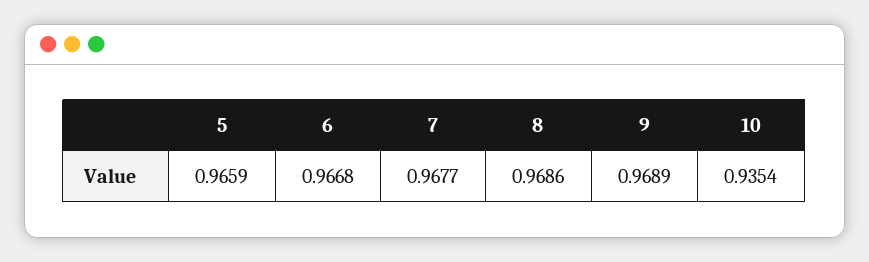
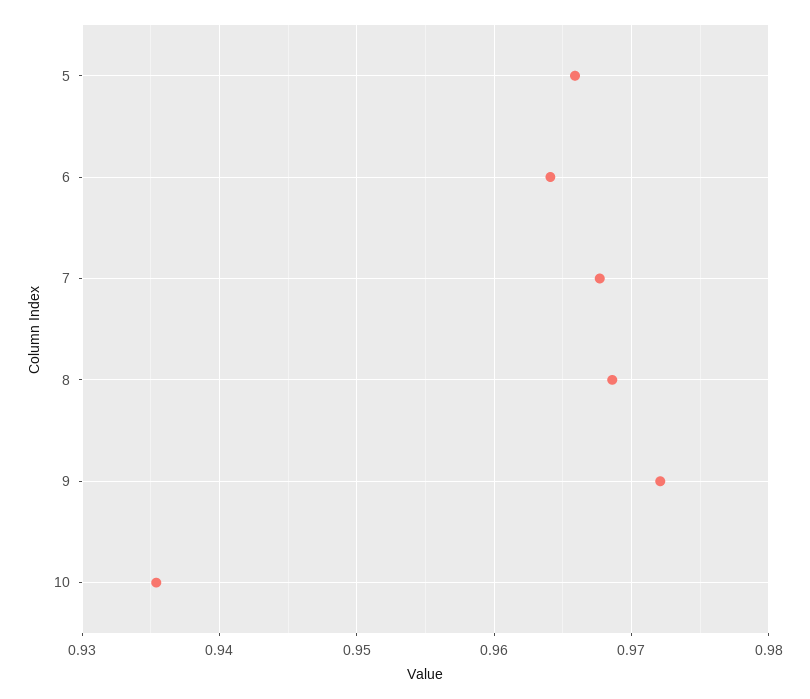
  {
    "5": 0.9659,
-   "6": 0.9668,
+   "6": 0.964,
    "7": 0.9677,
    "8": 0.9686,
-   "9": 0.9689,
+   "9": 0.972,
    "10": 0.9354
  }

